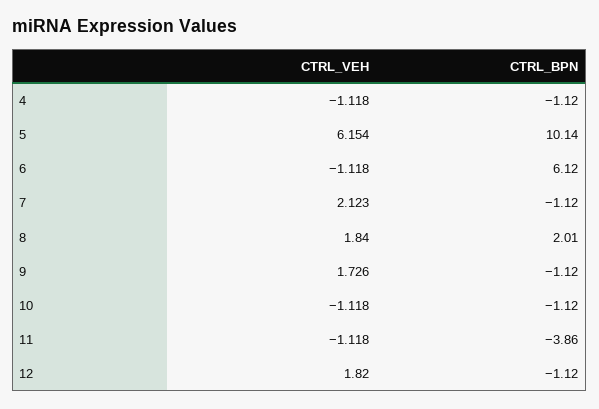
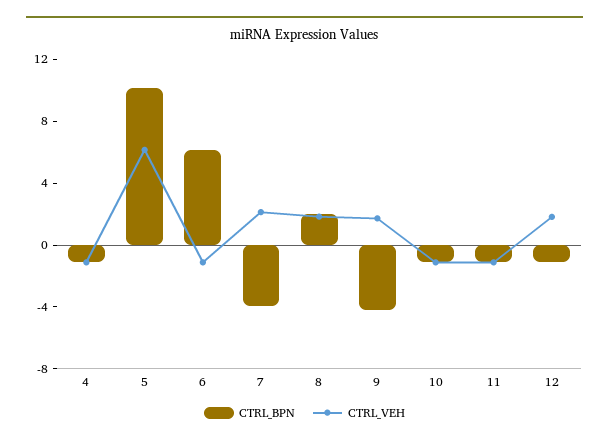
  {
    "CTRL_VEH": {
      "4": -1.118,
      "5": 6.154,
      "6": -1.118,
      "7": 2.123,
      "8": 1.84,
      "9": 1.726,
      "10": -1.118,
      "11": -1.118,
      "12": 1.82
    },
    "CTRL_BPN": {
      "4": -1.12,
      "5": 10.14,
      "6": 6.12,
-     "7": -1.12,
+     "7": -4,
      "8": 2.01,
-     "9": -1.12,
+     "9": -4,
      "10": -1.12,
-     "11": -3.86,
+     "11": -1,
      "12": -1.12
    }
  }

